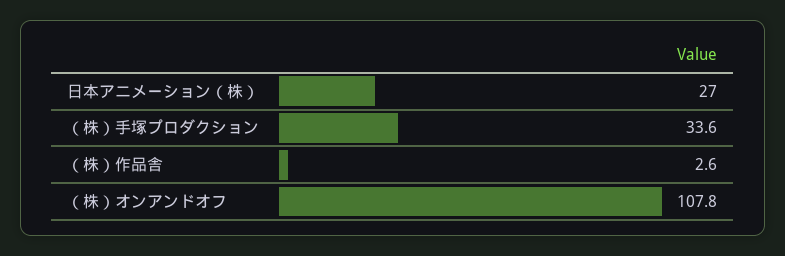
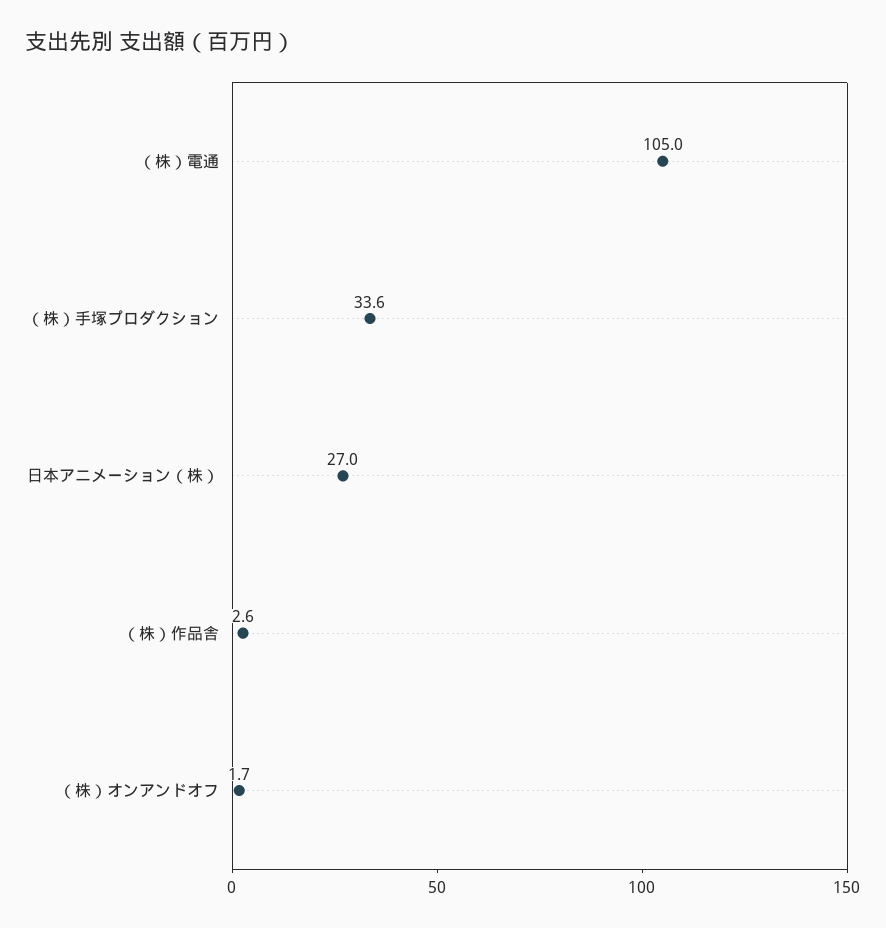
  {
    "日本アニメーション（株）": 27,
    "（株）手塚プロダクション": 33.6,
    "（株）作品舎": 2.6,
-   "（株）オンアンドオフ": 107.8
+   "（株）オンアンドオフ": 1.7,
+   "（株）電通": 105
  }

